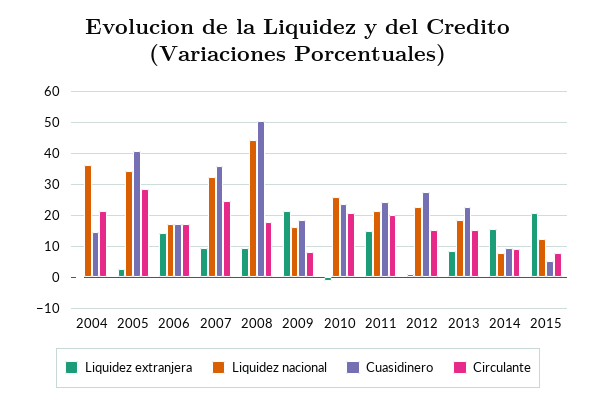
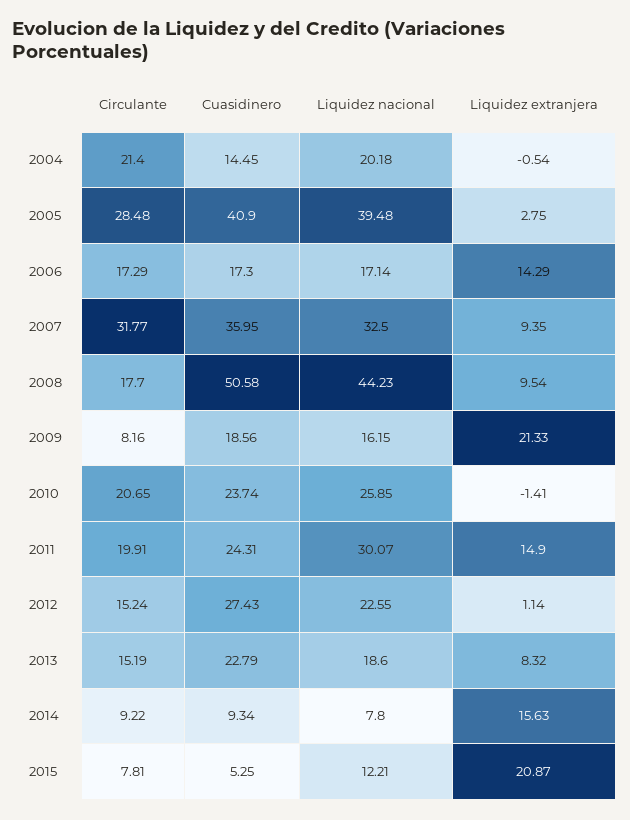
  {
    "Liquidez extranjera": {
      "2004": -0.54,
      "2005": 2.75,
      "2006": 14.29,
      "2007": 9.35,
      "2008": 9.54,
      "2009": 21.33,
      "2010": -1.41,
      "2011": 14.9,
      "2012": 1.14,
      "2013": 8.32,
      "2014": 15.63,
      "2015": 20.87
    },
    "Liquidez nacional": {
-     "2004": 36,
+     "2004": 20.18,
-     "2005": 34,
+     "2005": 39.48,
      "2006": 17.14,
      "2007": 32.5,
      "2008": 44.23,
      "2009": 16.15,
      "2010": 25.85,
-     "2011": 22,
+     "2011": 30.07,
      "2012": 22.55,
      "2013": 18.6,
      "2014": 7.8,
      "2015": 12.21
    },
    "Cuasidinero": {
      "2004": 14.45,
      "2005": 40.9,
      "2006": 17.3,
      "2007": 35.95,
      "2008": 50.58,
      "2009": 18.56,
      "2010": 23.74,
      "2011": 24.31,
      "2012": 27.43,
      "2013": 22.79,
      "2014": 9.34,
      "2015": 5.25
    },
    "Circulante": {
      "2004": 21.4,
      "2005": 28.48,
      "2006": 17.29,
-     "2007": 24,
+     "2007": 31.77,
      "2008": 17.7,
      "2009": 8.16,
      "2010": 20.65,
      "2011": 19.91,
      "2012": 15.24,
      "2013": 15.19,
      "2014": 9.22,
      "2015": 7.81
    }
  }

